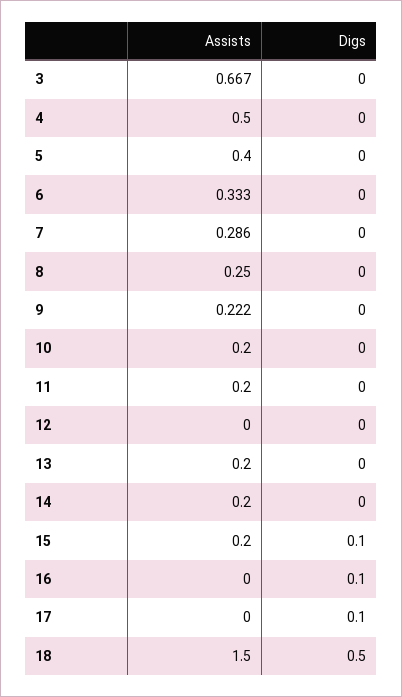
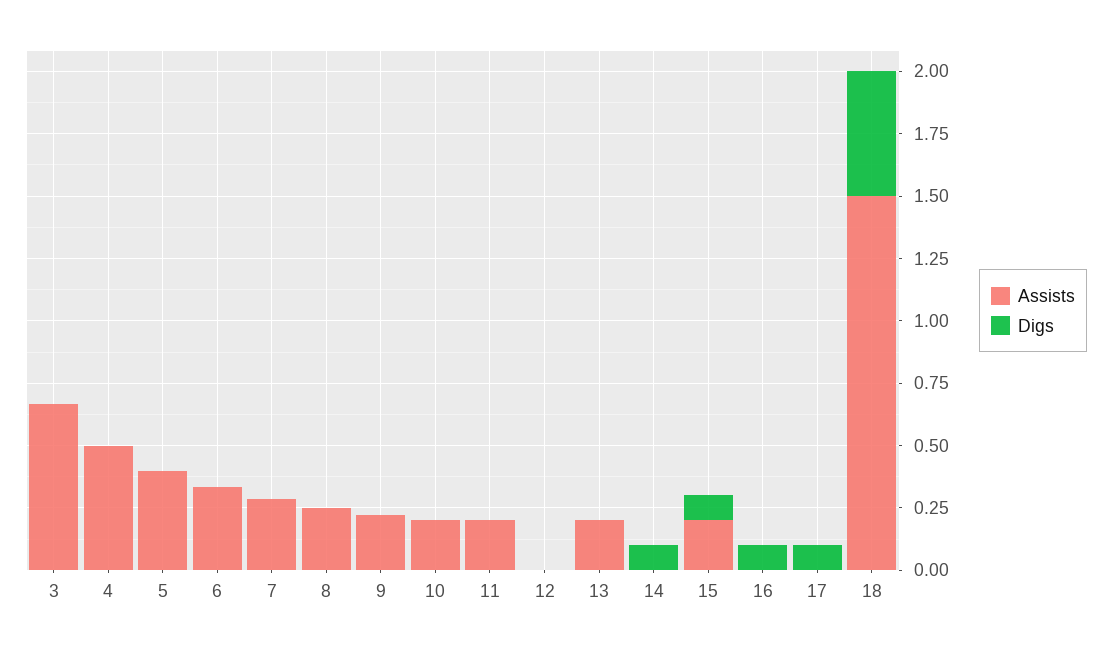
  {
    "Assists": {
      "3": 0.667,
      "4": 0.5,
      "5": 0.4,
      "6": 0.333,
      "7": 0.286,
      "8": 0.25,
      "9": 0.222,
      "10": 0.2,
      "11": 0.2,
      "12": 0,
      "13": 0.2,
-     "14": 0.2,
+     "14": 0,
      "15": 0.2,
      "16": 0,
      "17": 0,
      "18": 1.5
    },
    "Digs": {
      "3": 0,
      "4": 0,
      "5": 0,
      "6": 0,
      "7": 0,
      "8": 0,
      "9": 0,
      "10": 0,
      "11": 0,
      "12": 0,
      "13": 0,
-     "14": 0,
+     "14": 0.1,
      "15": 0.1,
      "16": 0.1,
      "17": 0.1,
      "18": 0.5
    }
  }

